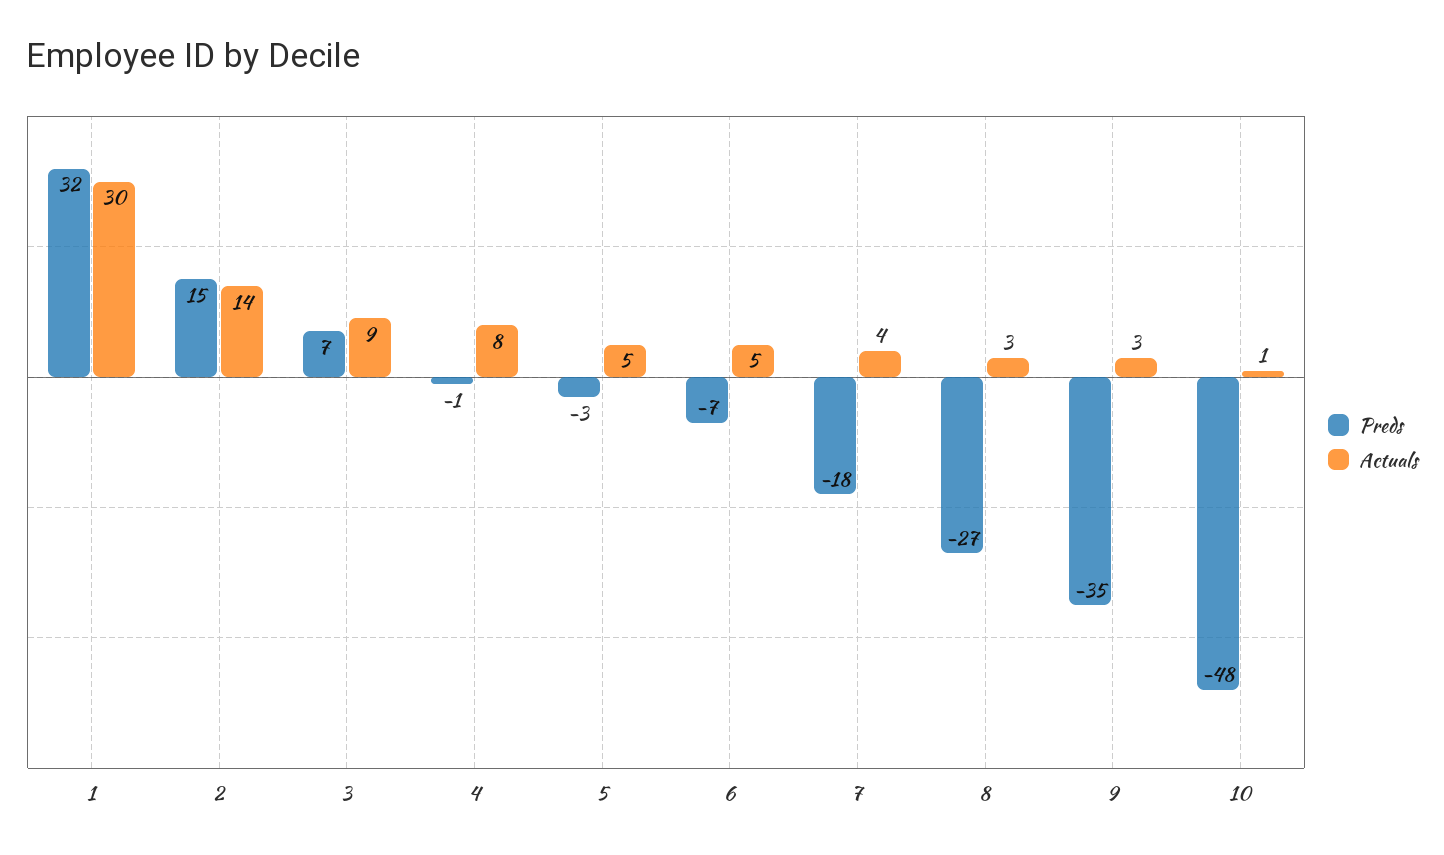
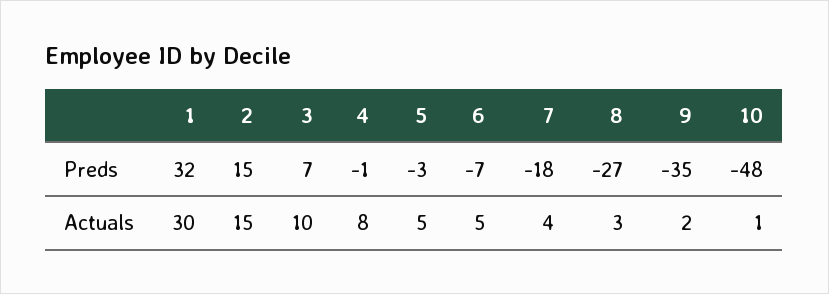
  {
    "Preds": {
      "1": 32,
      "2": 15,
      "3": 7,
      "4": -1,
      "5": -3,
      "6": -7,
      "7": -18,
      "8": -27,
      "9": -35,
      "10": -48
    },
    "Actuals": {
      "1": 30,
-     "2": 14,
+     "2": 15,
-     "3": 9,
+     "3": 10,
      "4": 8,
      "5": 5,
      "6": 5,
      "7": 4,
      "8": 3,
-     "9": 3,
+     "9": 2,
      "10": 1
    }
  }

